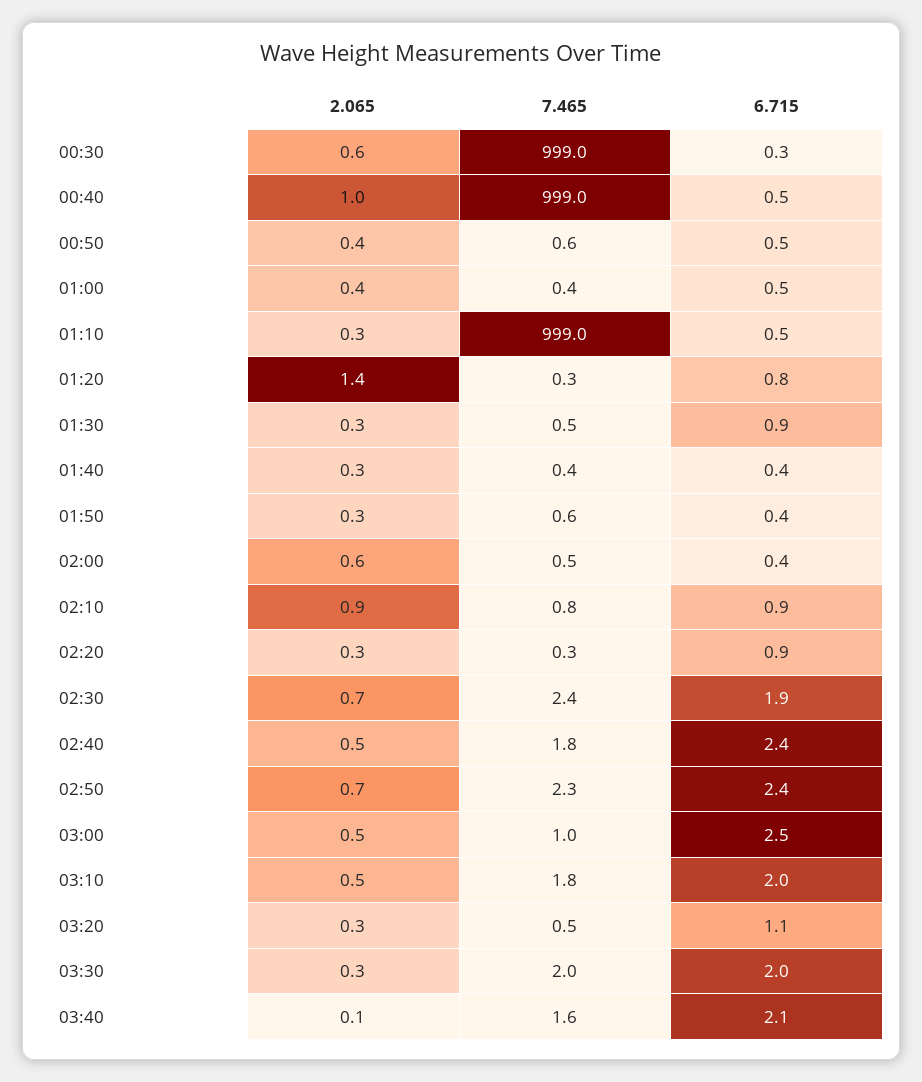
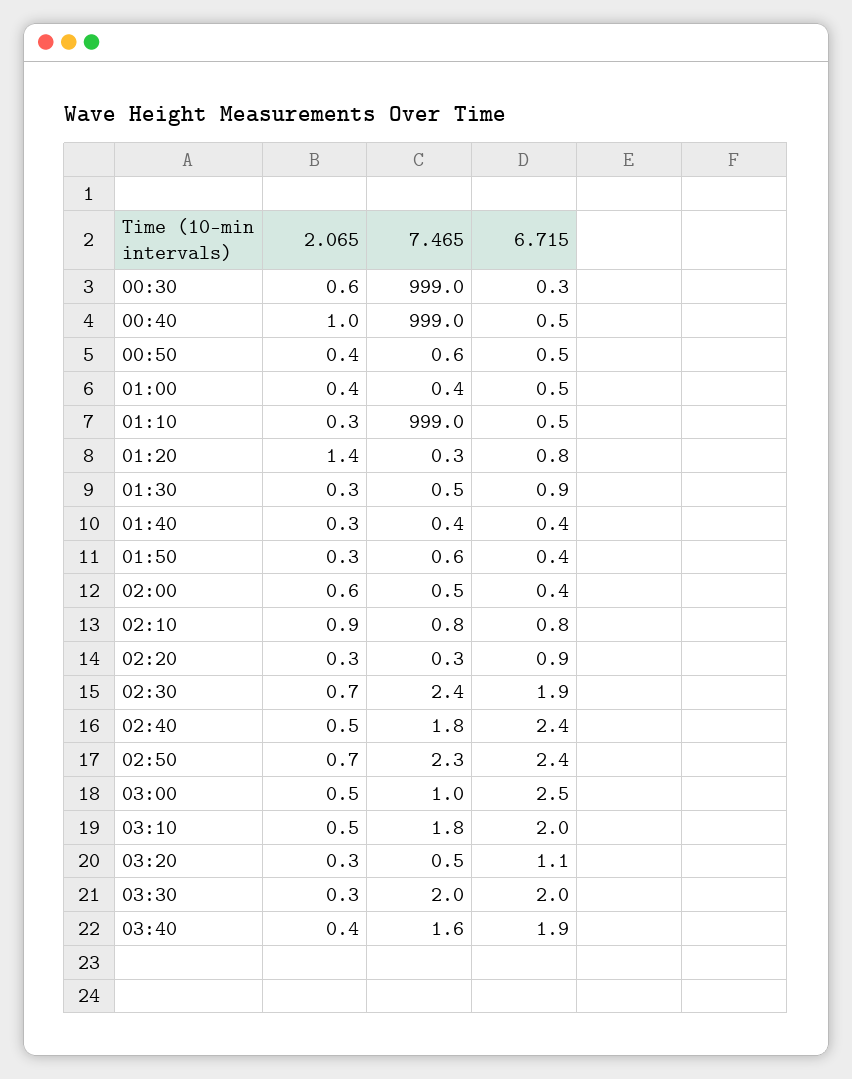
  {
    "2.065": {
      "00:30": 0.6,
      "00:40": 1,
      "00:50": 0.4,
      "01:00": 0.4,
      "01:10": 0.3,
      "01:20": 1.4,
      "01:30": 0.3,
      "01:40": 0.3,
      "01:50": 0.3,
      "02:00": 0.6,
      "02:10": 0.9,
      "02:20": 0.3,
      "02:30": 0.7,
      "02:40": 0.5,
      "02:50": 0.7,
      "03:00": 0.5,
      "03:10": 0.5,
      "03:20": 0.3,
      "03:30": 0.3,
-     "03:40": 0.1
+     "03:40": 0.4
    },
    "7.465": {
      "00:30": 999,
      "00:40": 999,
      "00:50": 0.6,
      "01:00": 0.4,
      "01:10": 999,
      "01:20": 0.3,
      "01:30": 0.5,
      "01:40": 0.4,
      "01:50": 0.6,
      "02:00": 0.5,
      "02:10": 0.8,
      "02:20": 0.3,
      "02:30": 2.4,
      "02:40": 1.8,
      "02:50": 2.3,
      "03:00": 1,
      "03:10": 1.8,
      "03:20": 0.5,
      "03:30": 2,
      "03:40": 1.6
    },
    "6.715": {
      "00:30": 0.3,
      "00:40": 0.5,
      "00:50": 0.5,
      "01:00": 0.5,
      "01:10": 0.5,
      "01:20": 0.8,
      "01:30": 0.9,
      "01:40": 0.4,
      "01:50": 0.4,
      "02:00": 0.4,
-     "02:10": 0.9,
+     "02:10": 0.8,
      "02:20": 0.9,
      "02:30": 1.9,
      "02:40": 2.4,
      "02:50": 2.4,
      "03:00": 2.5,
      "03:10": 2,
      "03:20": 1.1,
      "03:30": 2,
-     "03:40": 2.1
+     "03:40": 1.9
    }
  }

